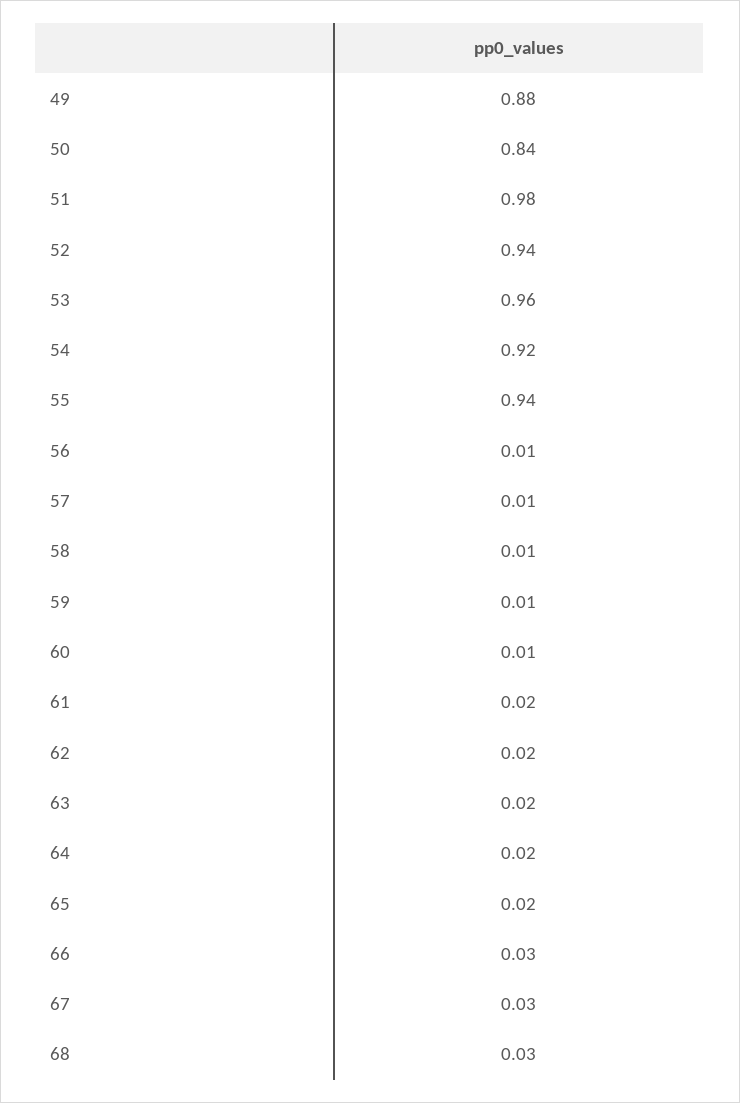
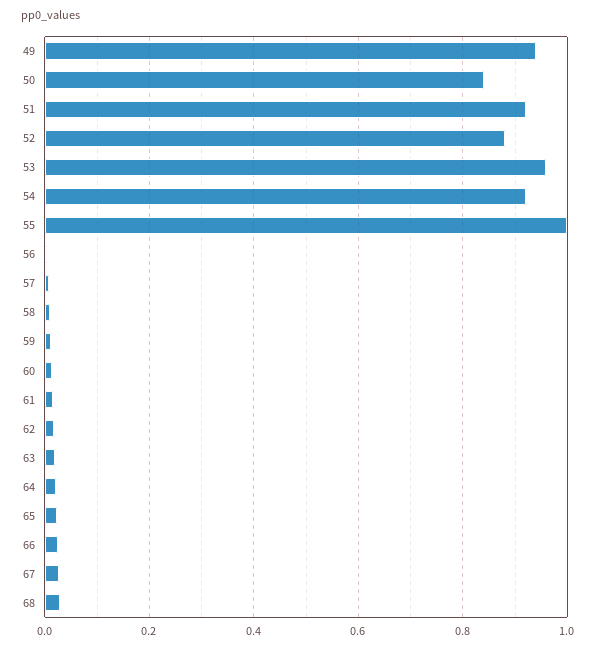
  {
-   "49": 0.88,
+   "49": 0.94,
    "50": 0.84,
-   "51": 0.98,
+   "51": 0.92,
-   "52": 0.94,
+   "52": 0.88,
    "53": 0.96,
    "54": 0.92,
-   "55": 0.94,
+   "55": 1,
    "56": 0.01,
    "57": 0.01,
    "58": 0.01,
    "59": 0.01,
    "60": 0.01,
    "61": 0.02,
    "62": 0.02,
    "63": 0.02,
    "64": 0.02,
    "65": 0.02,
    "66": 0.03,
    "67": 0.03,
    "68": 0.03
  }

